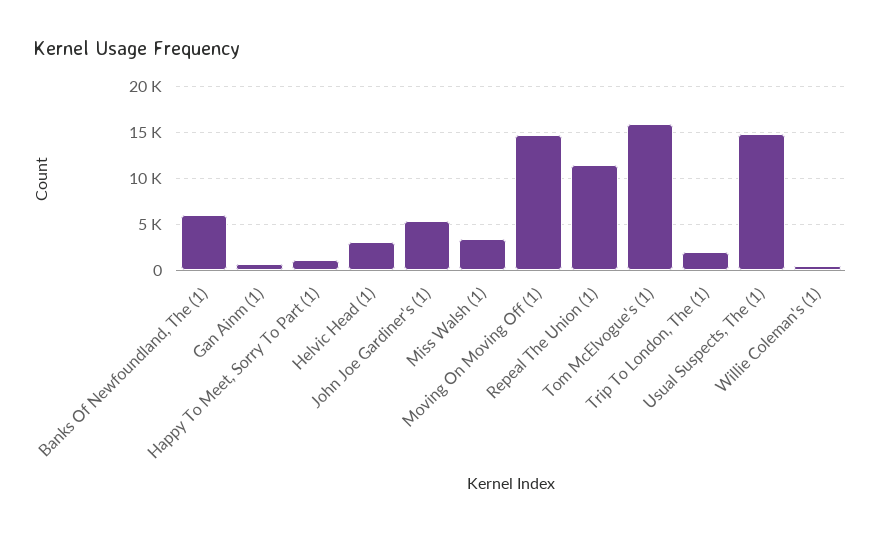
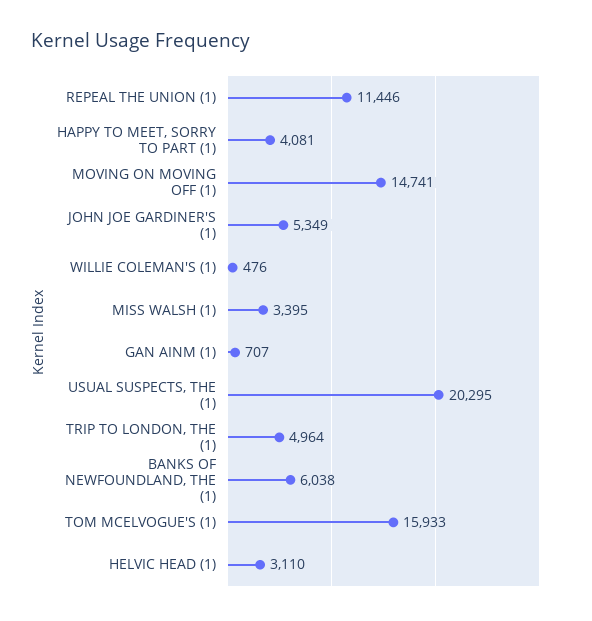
  {
    "Banks Of Newfoundland, The (1)": 6038,
    "Gan Ainm (1)": 707,
-   "Happy To Meet, Sorry To Part (1)": 1000,
+   "Happy To Meet, Sorry To Part (1)": 4081,
    "Helvic Head (1)": 3110,
    "John Joe Gardiner's (1)": 5349,
    "Miss Walsh (1)": 3395,
    "Moving On Moving Off (1)": 14741,
    "Repeal The Union (1)": 11446,
    "Tom McElvogue's (1)": 15933,
-   "Trip To London, The (1)": 2000,
+   "Trip To London, The (1)": 4964,
-   "Usual Suspects, The (1)": 15000,
+   "Usual Suspects, The (1)": 20295,
    "Willie Coleman's (1)": 476
  }

